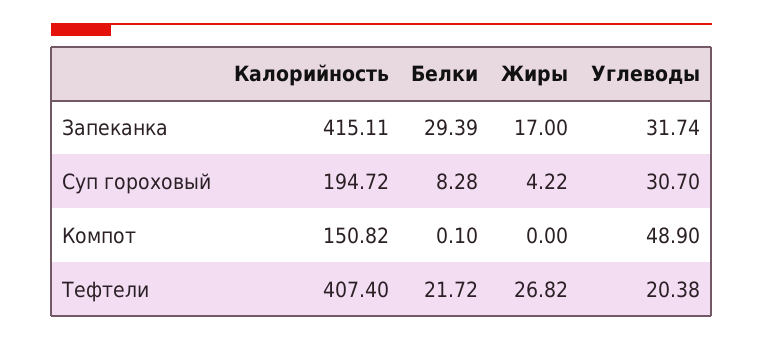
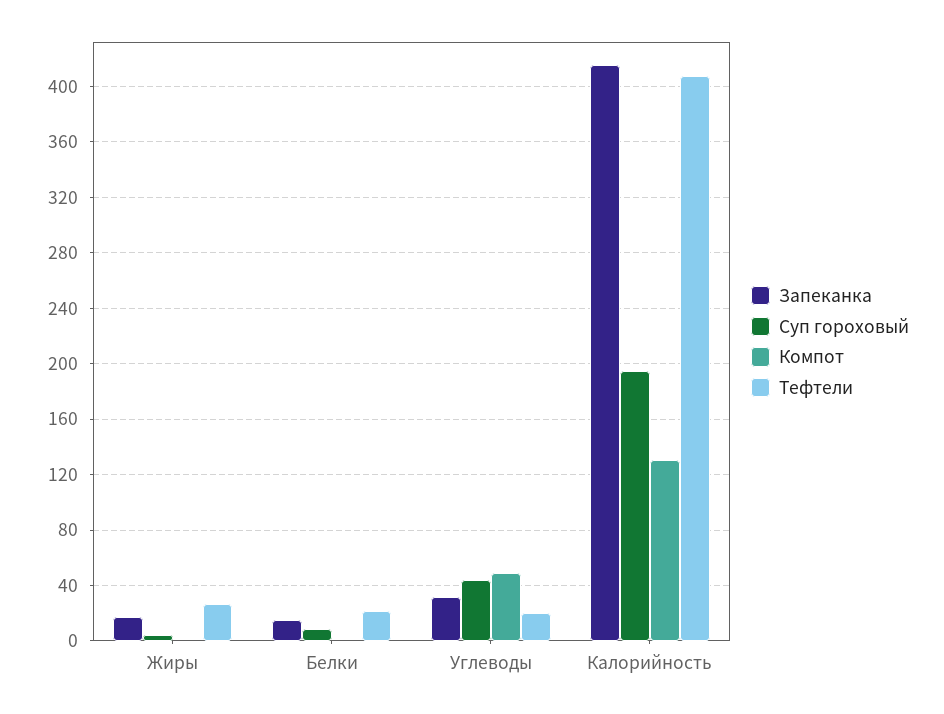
  {
    "Запеканка": {
      "Калорийность": 415.11,
-     "Белки": 29.39,
+     "Белки": 15,
      "Жиры": 17,
      "Углеводы": 31.74
    },
    "Суп гороховый": {
      "Калорийность": 194.72,
      "Белки": 8.28,
      "Жиры": 4.22,
-     "Углеводы": 30.7
+     "Углеводы": 45
    },
    "Компот": {
-     "Калорийность": 150.82,
+     "Калорийность": 130,
      "Белки": 0.1,
      "Жиры": 0,
      "Углеводы": 48.9
    },
    "Тефтели": {
      "Калорийность": 407.4,
      "Белки": 21.72,
      "Жиры": 26.82,
      "Углеводы": 20.38
    }
  }

